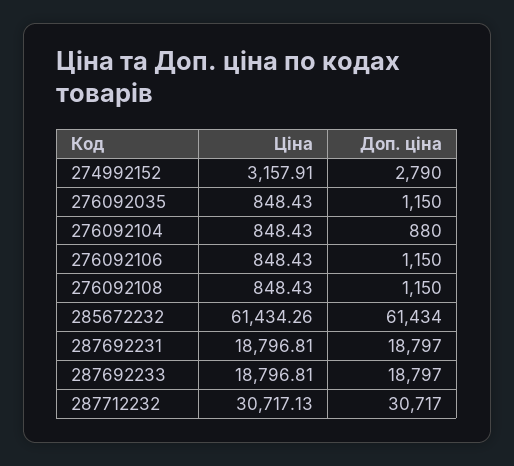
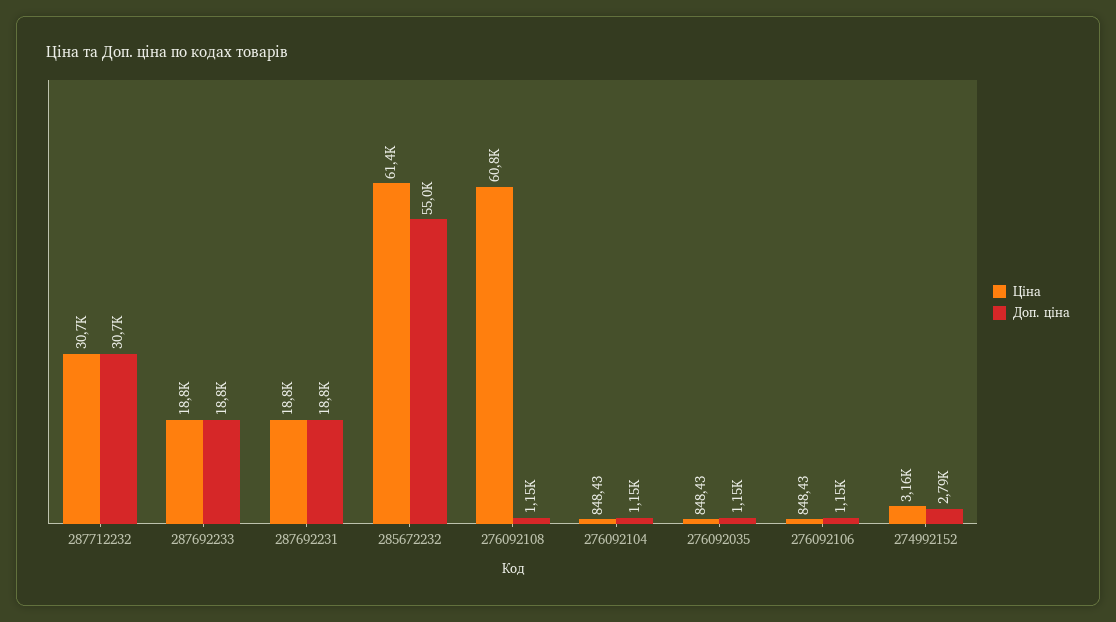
  {
    "Ціна": {
      "274992152": 3157.91,
      "276092035": 848.43,
      "276092104": 848.43,
      "276092106": 848.43,
-     "276092108": 848.43,
+     "276092108": 60800,
      "285672232": 61434.26,
      "287692231": 18796.81,
      "287692233": 18796.81,
      "287712232": 30717.13
    },
    "Доп. ціна": {
      "274992152": 2790,
      "276092035": 1150,
-     "276092104": 880,
+     "276092104": 1150,
      "276092106": 1150,
      "276092108": 1150,
-     "285672232": 61434,
+     "285672232": 55000,
      "287692231": 18797,
      "287692233": 18797,
      "287712232": 30717
    }
  }

